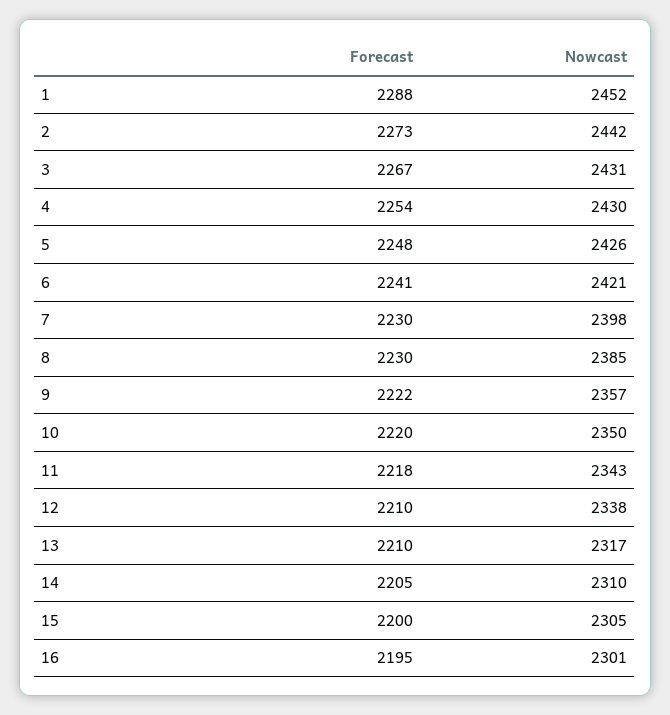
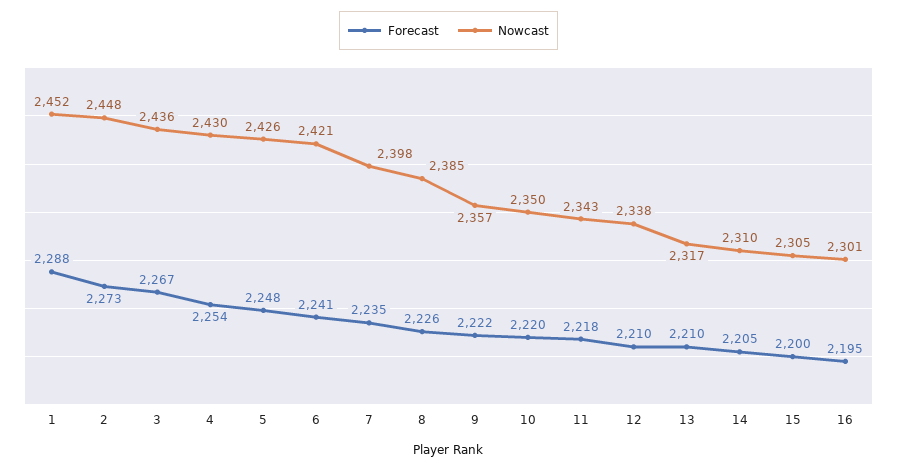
  {
    "Forecast": {
      "1": 2288,
      "2": 2273,
      "3": 2267,
      "4": 2254,
      "5": 2248,
      "6": 2241,
-     "7": 2230,
+     "7": 2235,
-     "8": 2230,
+     "8": 2226,
      "9": 2222,
      "10": 2220,
      "11": 2218,
      "12": 2210,
      "13": 2210,
      "14": 2205,
      "15": 2200,
      "16": 2195
    },
    "Nowcast": {
      "1": 2452,
-     "2": 2442,
+     "2": 2448,
-     "3": 2431,
+     "3": 2436,
      "4": 2430,
      "5": 2426,
      "6": 2421,
      "7": 2398,
      "8": 2385,
      "9": 2357,
      "10": 2350,
      "11": 2343,
      "12": 2338,
      "13": 2317,
      "14": 2310,
      "15": 2305,
      "16": 2301
    }
  }

